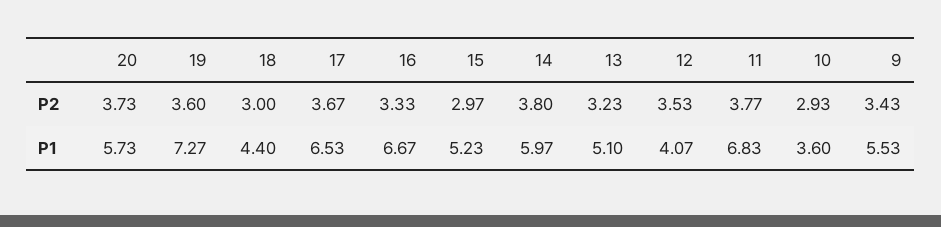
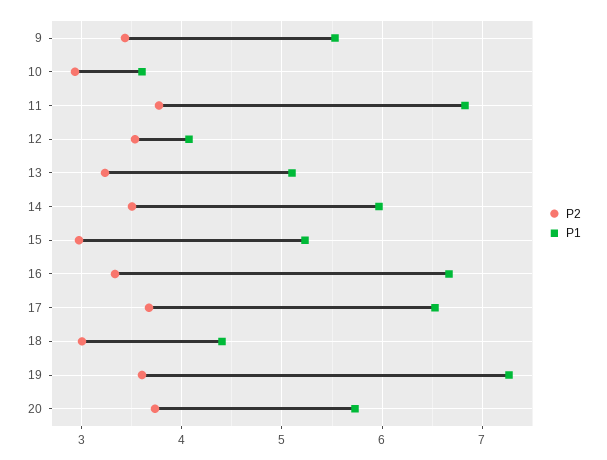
  {
    "P2": {
      "20": 3.73,
      "19": 3.6,
      "18": 3,
      "17": 3.67,
      "16": 3.33,
      "15": 2.97,
-     "14": 3.8,
+     "14": 3.5,
      "13": 3.23,
      "12": 3.53,
      "11": 3.77,
      "10": 2.93,
      "9": 3.43
    },
    "P1": {
      "20": 5.73,
      "19": 7.27,
      "18": 4.4,
      "17": 6.53,
      "16": 6.67,
      "15": 5.23,
      "14": 5.97,
      "13": 5.1,
      "12": 4.07,
      "11": 6.83,
      "10": 3.6,
      "9": 5.53
    }
  }

